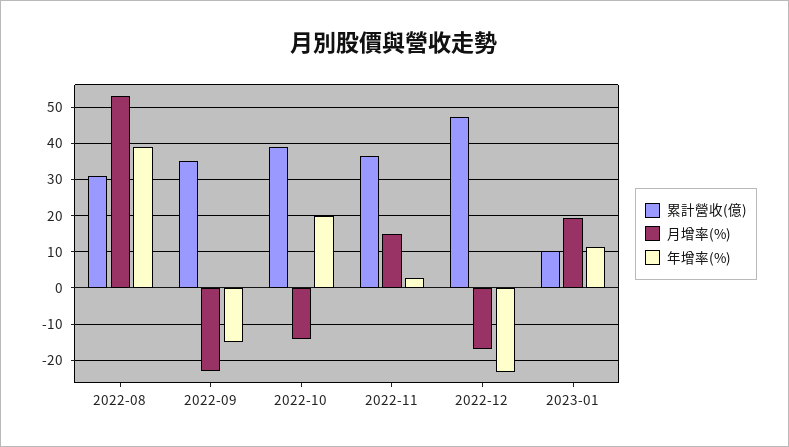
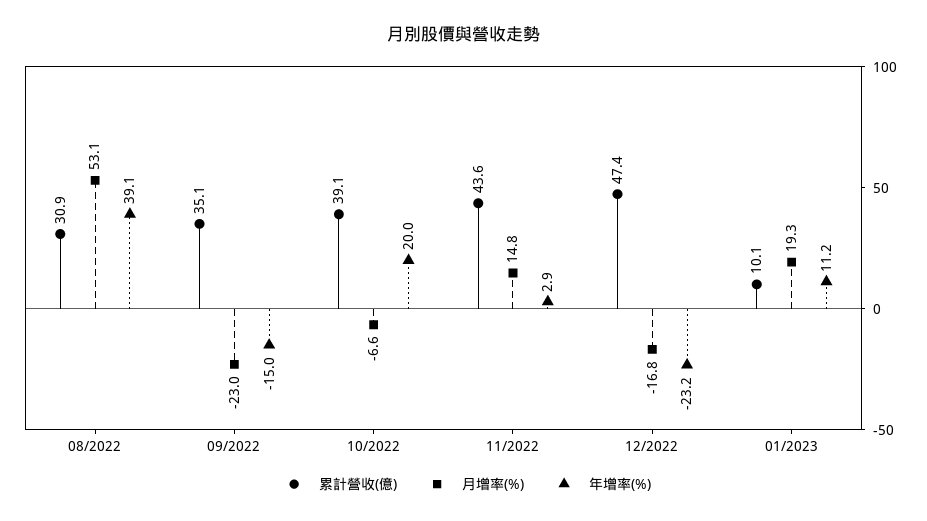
  {
    "累計營收(億)": {
      "2022-08": 30.9,
      "2022-09": 35.1,
      "2022-10": 39.1,
-     "2022-11": 36,
+     "2022-11": 43.6,
      "2022-12": 47.4,
      "2023-01": 10.1
    },
    "月增率(%)": {
      "2022-08": 53.1,
      "2022-09": -23,
-     "2022-10": -14,
+     "2022-10": -6.6,
      "2022-11": 14.8,
      "2022-12": -16.8,
      "2023-01": 19.3
    },
    "年增率(%)": {
      "2022-08": 39.1,
      "2022-09": -15,
      "2022-10": 20,
      "2022-11": 2.9,
      "2022-12": -23.2,
      "2023-01": 11.2
    }
  }

